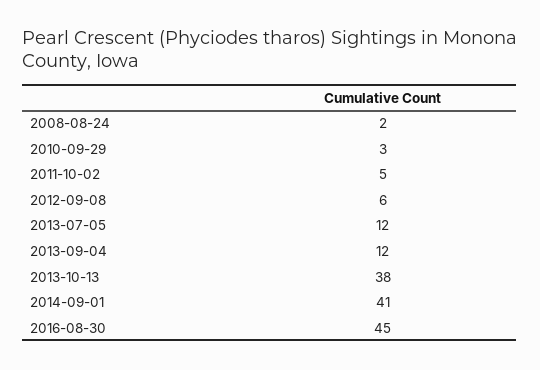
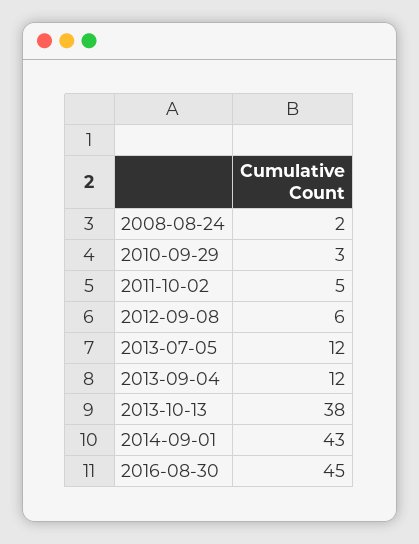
  {
    "2008-08-24": 2,
    "2010-09-29": 3,
    "2011-10-02": 5,
    "2012-09-08": 6,
    "2013-07-05": 12,
    "2013-09-04": 12,
    "2013-10-13": 38,
-   "2014-09-01": 41,
+   "2014-09-01": 43,
    "2016-08-30": 45
  }

